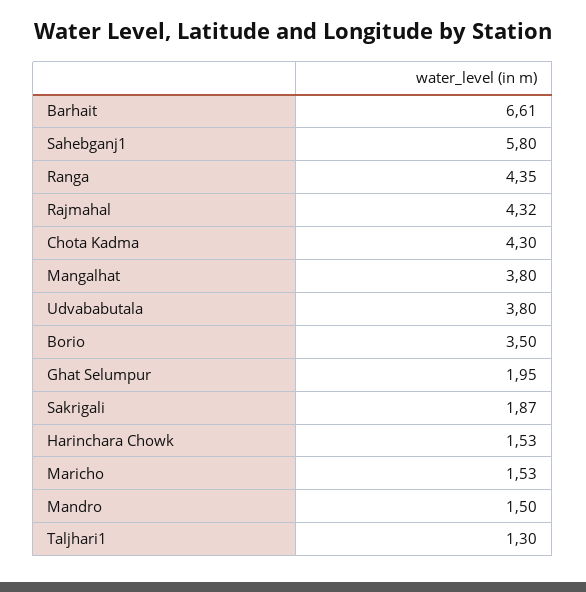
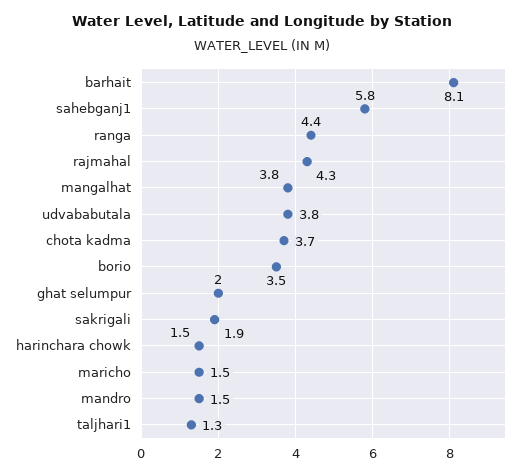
  {
-   "Barhait": 6.61,
+   "Barhait": 8.1,
    "Sahebganj1": 5.8,
    "Ranga": 4.35,
    "Rajmahal": 4.32,
-   "Chota Kadma": 4.3,
+   "Chota Kadma": 3.7,
    "Mangalhat": 3.8,
    "Udvababutala": 3.8,
    "Borio": 3.5,
    "Ghat Selumpur": 1.95,
    "Sakrigali": 1.87,
    "Harinchara Chowk": 1.53,
    "Maricho": 1.53,
    "Mandro": 1.5,
    "Taljhari1": 1.3
  }

